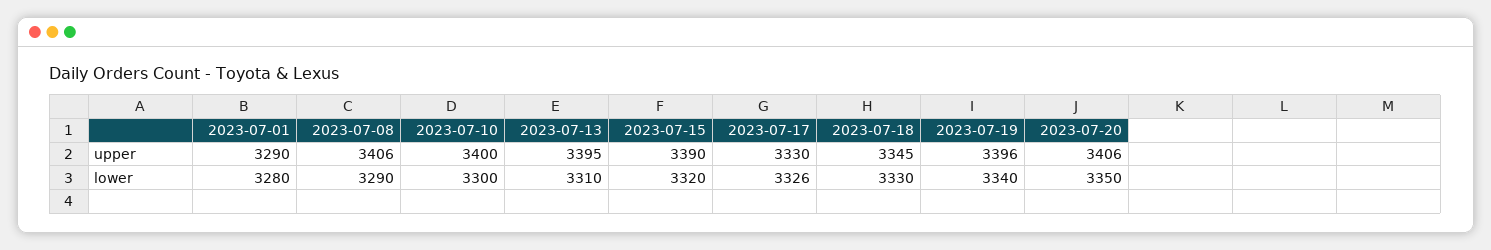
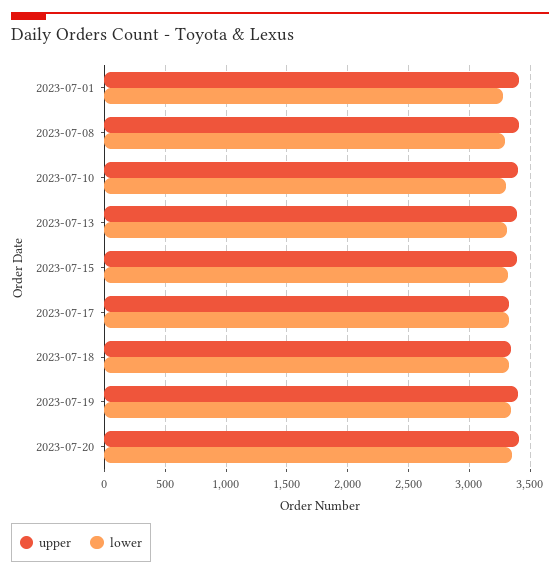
  {
    "upper": {
-     "2023-07-01": 3290,
+     "2023-07-01": 3400,
      "2023-07-08": 3406,
      "2023-07-10": 3400,
      "2023-07-13": 3395,
      "2023-07-15": 3390,
      "2023-07-17": 3330,
      "2023-07-18": 3345,
      "2023-07-19": 3396,
      "2023-07-20": 3406
    },
    "lower": {
      "2023-07-01": 3280,
      "2023-07-08": 3290,
      "2023-07-10": 3300,
      "2023-07-13": 3310,
      "2023-07-15": 3320,
      "2023-07-17": 3326,
      "2023-07-18": 3330,
      "2023-07-19": 3340,
      "2023-07-20": 3350
    }
  }

